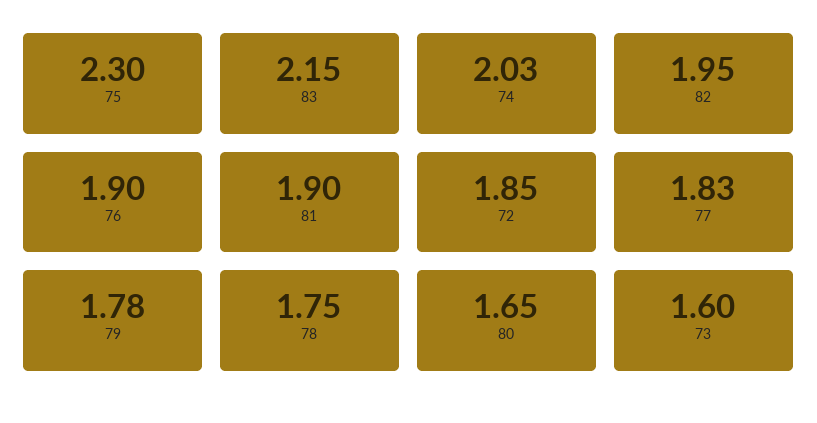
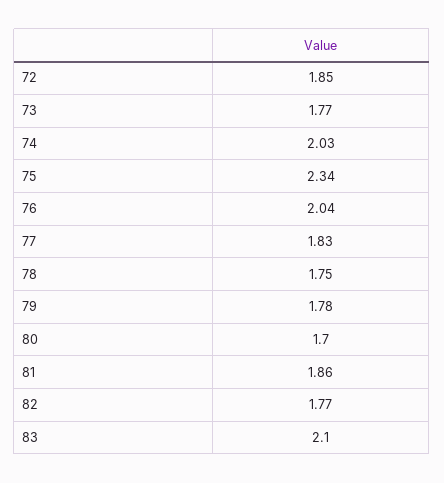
  {
-   "75": 2.3,
+   "75": 2.34,
-   "83": 2.15,
+   "83": 2.1,
    "74": 2.03,
-   "82": 1.95,
+   "82": 1.77,
-   "76": 1.9,
+   "76": 2.04,
-   "81": 1.9,
+   "81": 1.86,
    "72": 1.85,
    "77": 1.83,
    "79": 1.78,
    "78": 1.75,
-   "80": 1.65,
+   "80": 1.7,
-   "73": 1.6
+   "73": 1.77
  }

